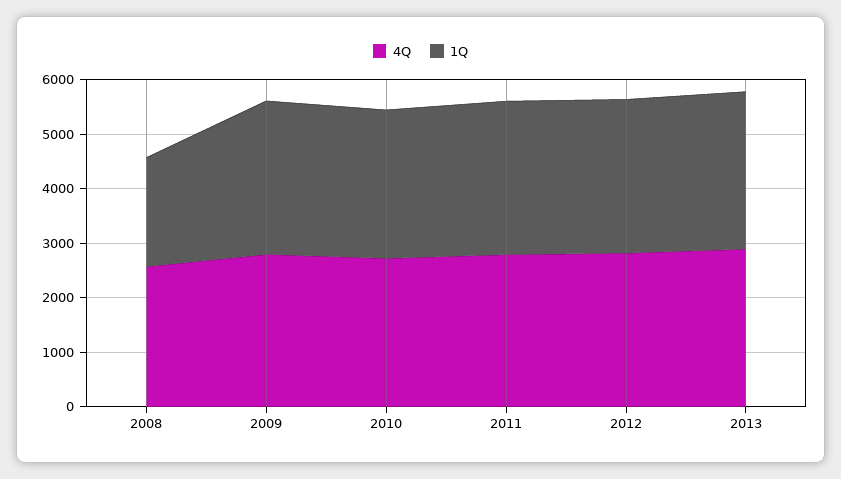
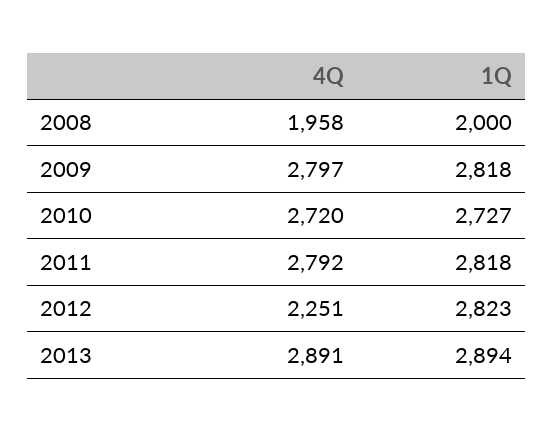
  {
    "4Q": {
-     "2008": 2600,
+     "2008": 1958,
      "2009": 2797,
      "2010": 2720,
      "2011": 2792,
-     "2012": 2800,
+     "2012": 2251,
      "2013": 2891
    },
    "1Q": {
      "2008": 2000,
      "2009": 2818,
      "2010": 2727,
      "2011": 2818,
      "2012": 2823,
      "2013": 2894
    }
  }

